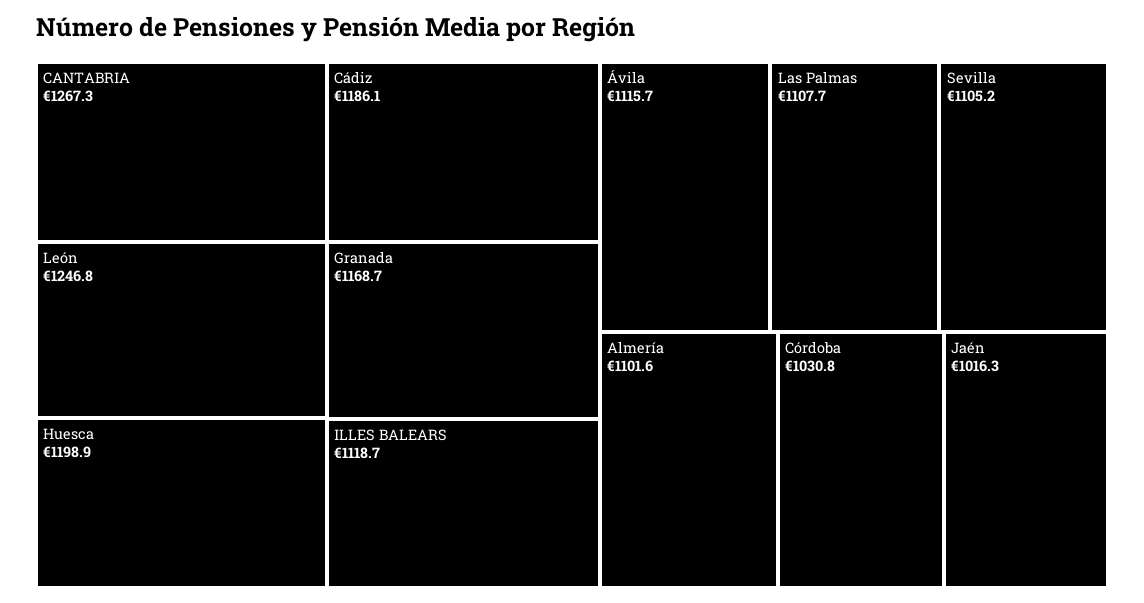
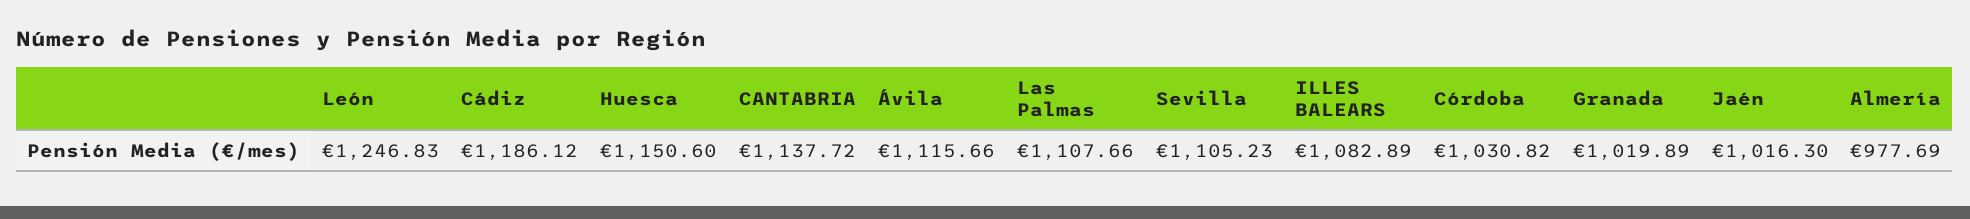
  {
-   "CANTABRIA": 1267.3,
+   "CANTABRIA": 1137.72,
    "León": 1246.83,
-   "Huesca": 1198.9,
+   "Huesca": 1150.6,
    "Cádiz": 1186.12,
-   "Granada": 1168.7,
+   "Granada": 1019.89,
-   "ILLES BALEARS": 1118.7,
+   "ILLES BALEARS": 1082.89,
    "Ávila": 1115.66,
    "Las Palmas": 1107.66,
    "Sevilla": 1105.23,
-   "Almería": 1101.6,
+   "Almería": 977.69,
    "Córdoba": 1030.82,
    "Jaén": 1016.3
  }

